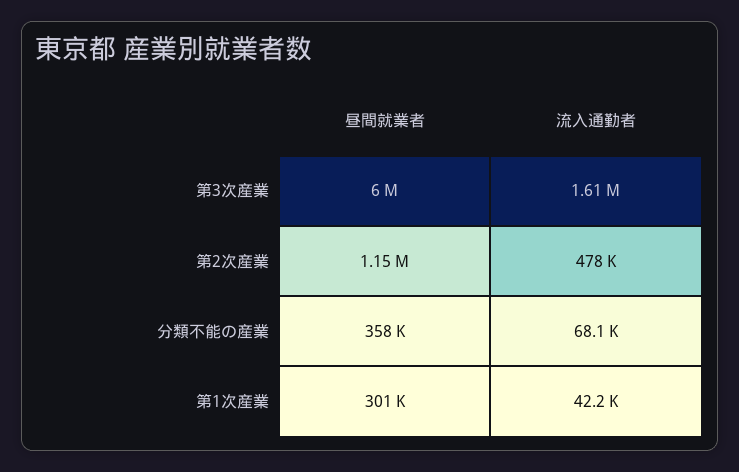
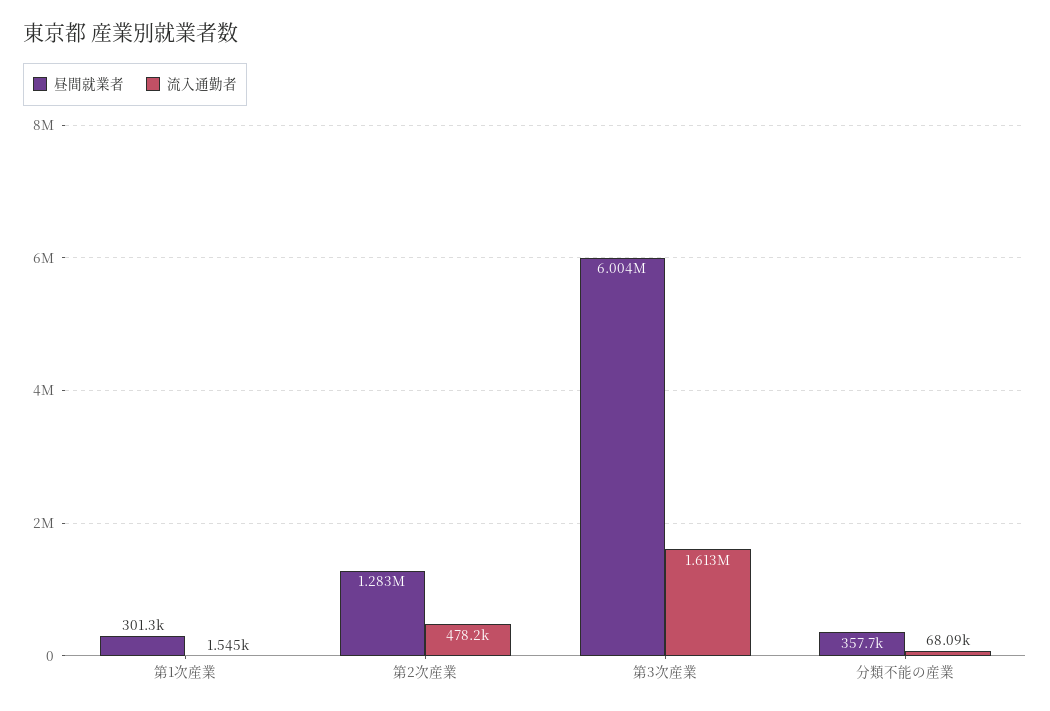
  {
    "昼間就業者": {
      "第3次産業": 6004000,
-     "第2次産業": 1150000,
+     "第2次産業": 1283000,
      "分類不能の産業": 357700,
      "第1次産業": 301300
    },
    "流入通勤者": {
      "第3次産業": 1613000,
      "第2次産業": 478200,
      "分類不能の産業": 68090,
-     "第1次産業": 42200
+     "第1次産業": 1545
    }
  }

